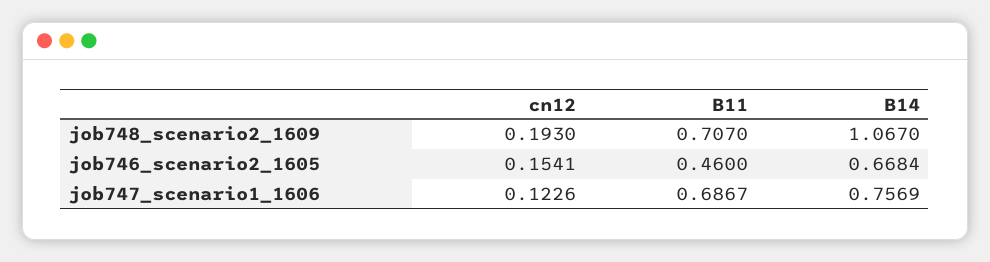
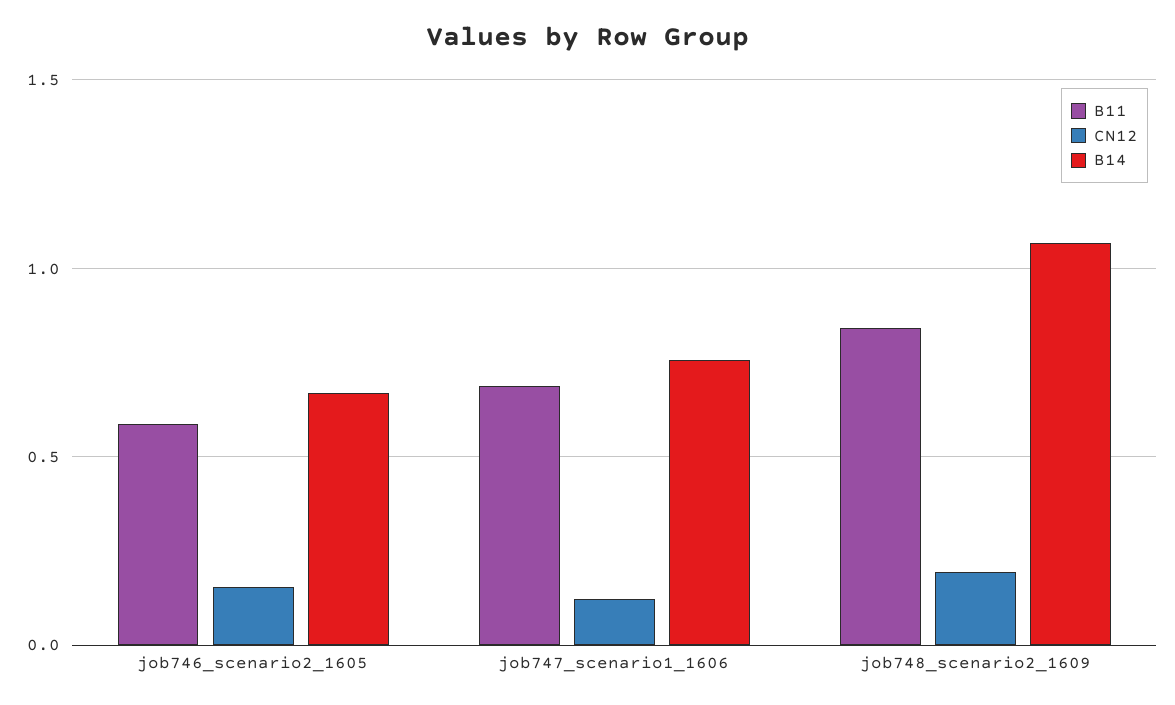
  {
    "cn12": {
      "job748_scenario2_1609": 0.193,
      "job746_scenario2_1605": 0.1541,
      "job747_scenario1_1606": 0.1226
    },
    "B11": {
-     "job748_scenario2_1609": 0.707,
+     "job748_scenario2_1609": 0.85,
-     "job746_scenario2_1605": 0.46,
+     "job746_scenario2_1605": 0.6,
      "job747_scenario1_1606": 0.6867
    },
    "B14": {
      "job748_scenario2_1609": 1.067,
      "job746_scenario2_1605": 0.6684,
      "job747_scenario1_1606": 0.7569
    }
  }

